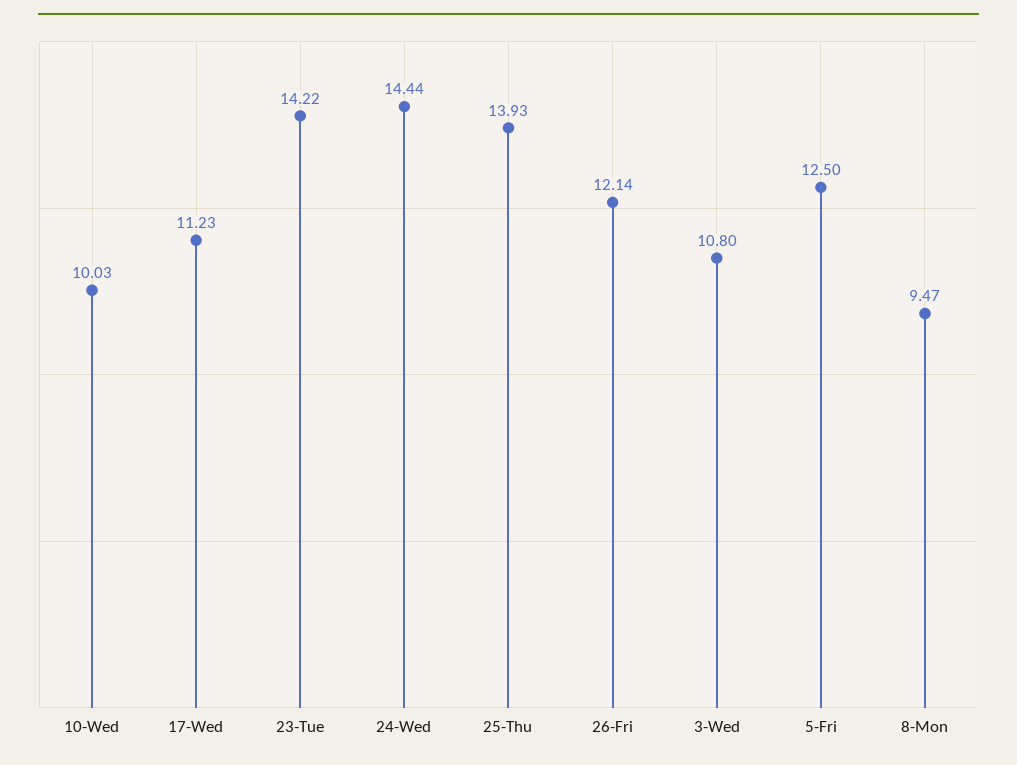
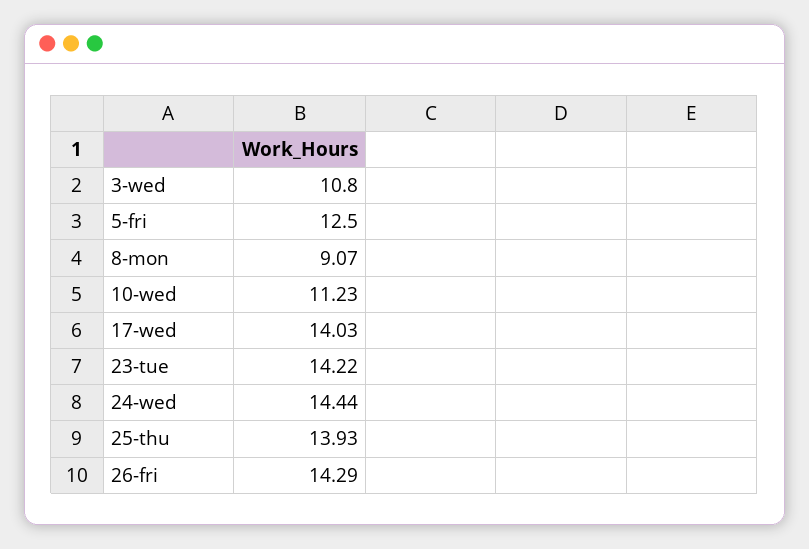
  {
-   "10-Wed": 10.03,
+   "10-Wed": 11.23,
-   "17-Wed": 11.23,
+   "17-Wed": 14.03,
    "23-Tue": 14.22,
    "24-Wed": 14.44,
    "25-Thu": 13.93,
-   "26-Fri": 12.14,
+   "26-Fri": 14.29,
    "3-Wed": 10.8,
    "5-Fri": 12.5,
-   "8-Mon": 9.47
+   "8-Mon": 9.07
  }

